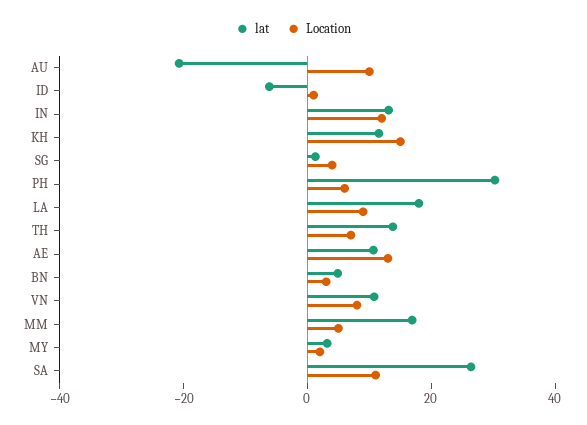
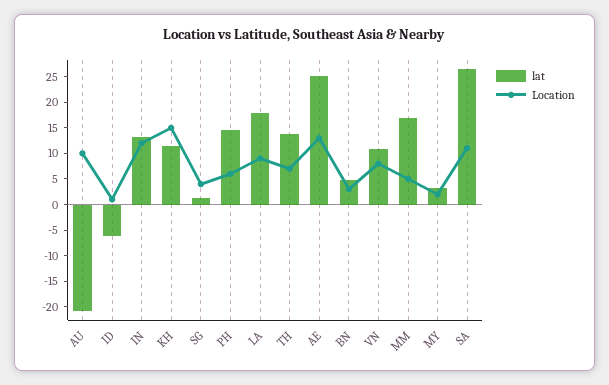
  {
    "lat": {
      "AU": -20,
      "ID": -5,
      "IN": 12.5,
      "KH": 12.5,
      "SG": 2.5,
-     "PH": 30,
+     "PH": 15,
      "LA": 17.5,
      "TH": 15,
-     "AE": 10,
+     "AE": 25,
      "BN": 5,
      "VN": 10,
      "MM": 17.5,
      "MY": 2.5,
      "SA": 27.5
    },
    "Location": {
      "AU": 10,
      "ID": 0,
      "IN": 12.5,
      "KH": 15,
      "SG": 5,
      "PH": 5,
      "LA": 10,
      "TH": 7.5,
      "AE": 12.5,
      "BN": 2.5,
      "VN": 7.5,
      "MM": 5,
      "MY": 2.5,
      "SA": 10
    }
  }

